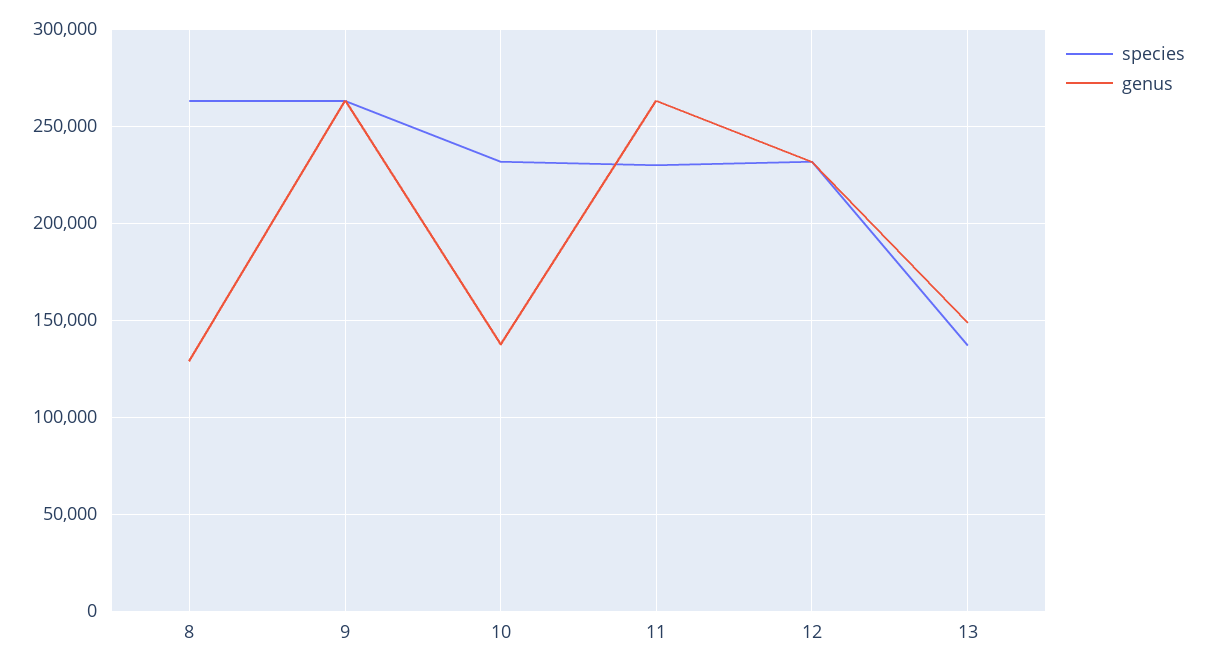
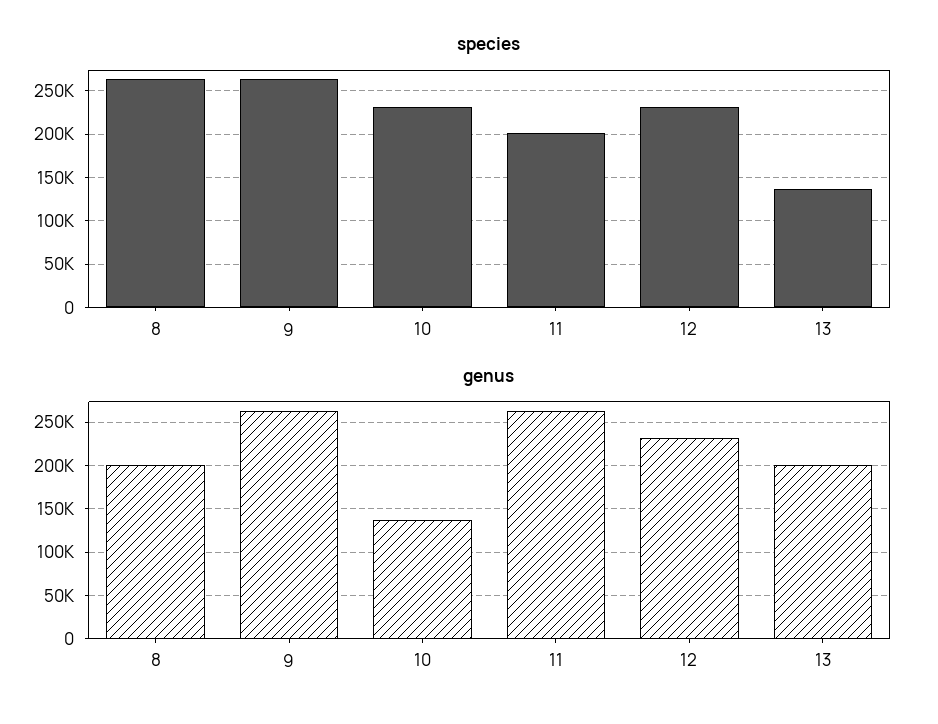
  {
    "species": {
      "8": 265000,
      "9": 265000,
      "10": 230000,
-     "11": 230000,
+     "11": 200000,
      "12": 230000,
      "13": 135000
    },
    "genus": {
-     "8": 130000,
+     "8": 200000,
      "9": 265000,
      "10": 135000,
      "11": 265000,
      "12": 230000,
-     "13": 150000
+     "13": 200000
    }
  }

